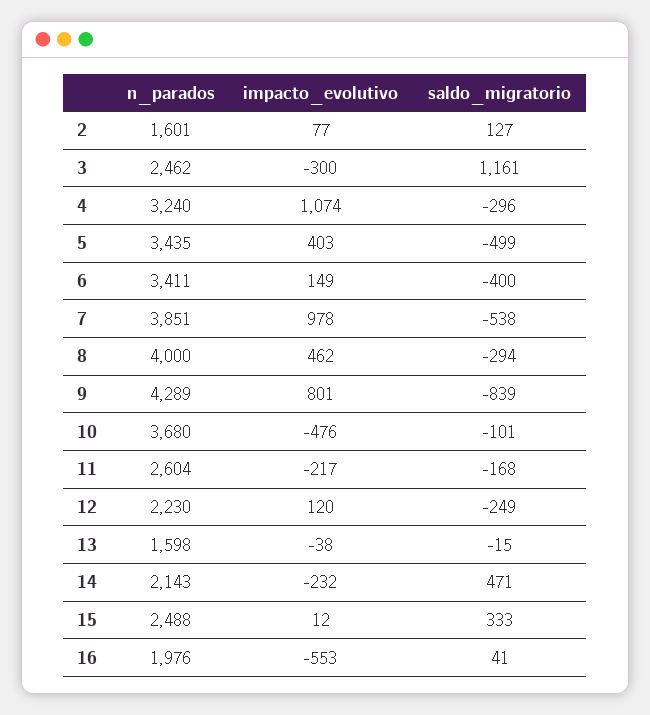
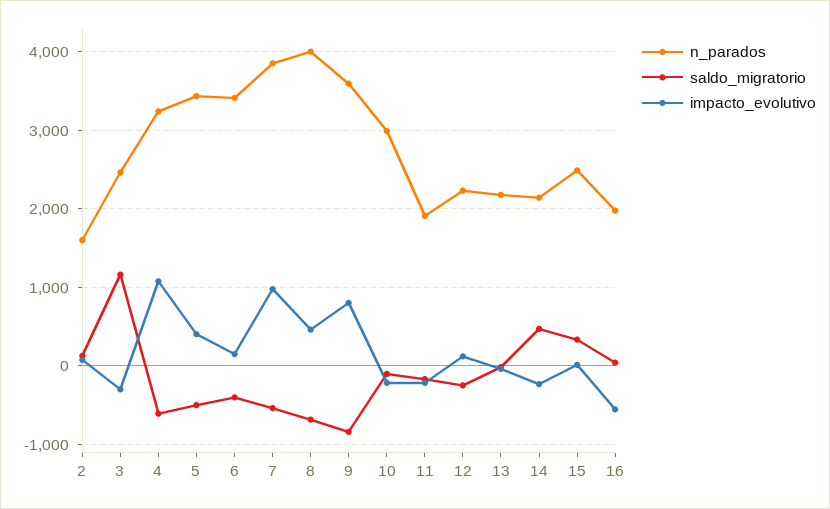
  {
    "n_parados": {
      "2": 1601,
      "3": 2462,
      "4": 3240,
      "5": 3435,
      "6": 3411,
      "7": 3851,
      "8": 4000,
-     "9": 4289,
+     "9": 3600,
-     "10": 3680,
+     "10": 3000,
-     "11": 2604,
+     "11": 1900,
      "12": 2230,
-     "13": 1598,
+     "13": 2200,
      "14": 2143,
      "15": 2488,
      "16": 1976
    },
    "impacto_evolutivo": {
      "2": 77,
      "3": -300,
      "4": 1074,
      "5": 403,
      "6": 149,
      "7": 978,
      "8": 462,
      "9": 801,
-     "10": -476,
+     "10": -200,
      "11": -217,
      "12": 120,
      "13": -38,
      "14": -232,
      "15": 12,
      "16": -553
    },
    "saldo_migratorio": {
      "2": 127,
      "3": 1161,
-     "4": -296,
+     "4": -600,
      "5": -499,
      "6": -400,
      "7": -538,
-     "8": -294,
+     "8": -700,
      "9": -839,
      "10": -101,
      "11": -168,
      "12": -249,
      "13": -15,
      "14": 471,
      "15": 333,
      "16": 41
    }
  }

